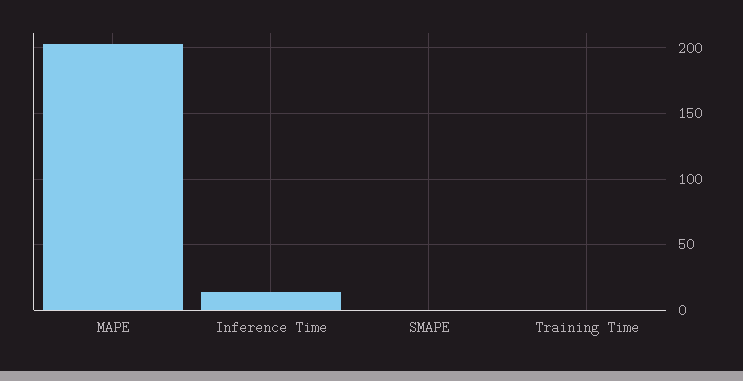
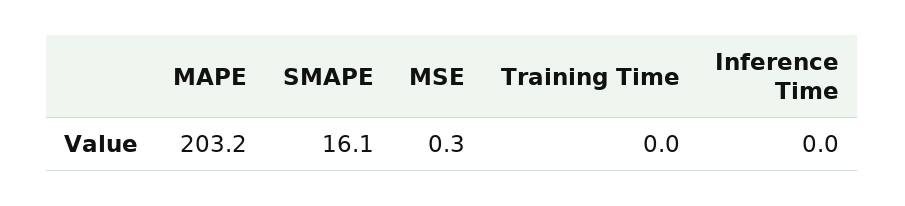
  {
    "MAPE": 203.2,
-   "Inference Time": 15,
+   "Inference Time": 0,
-   "SMAPE": 0,
+   "SMAPE": 16.1,
-   "Training Time": 0
+   "Training Time": 0,
+   "MSE": 0.3
  }

